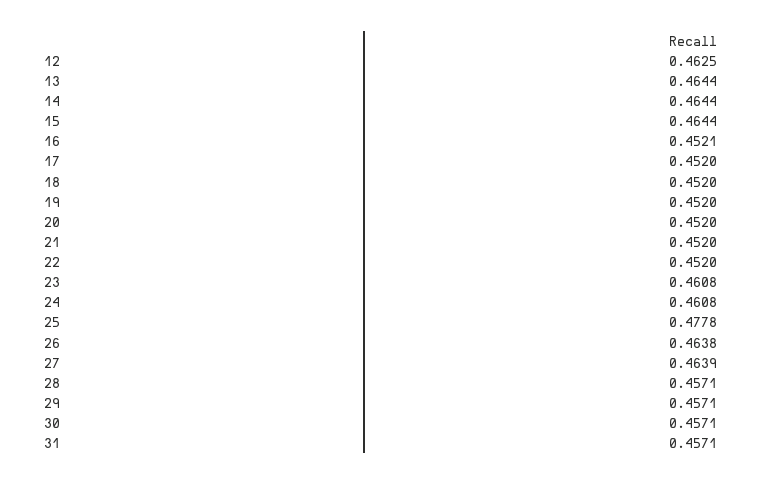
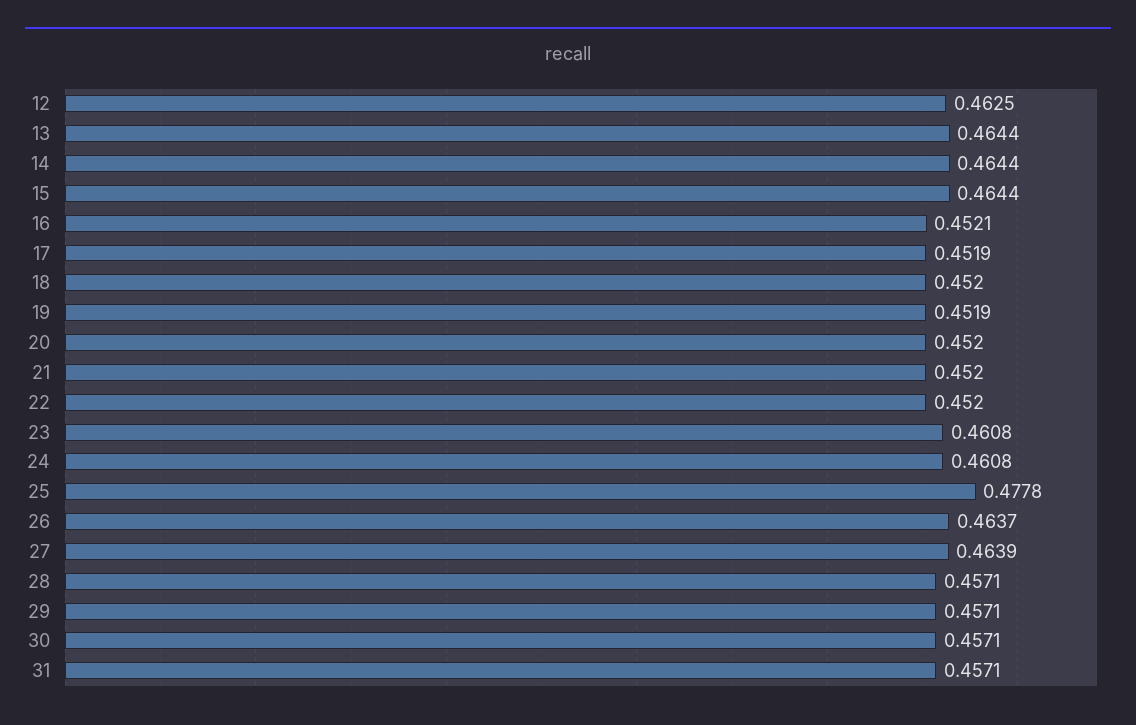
  {
    "12": 0.4625,
    "13": 0.4644,
    "14": 0.4644,
    "15": 0.4644,
    "16": 0.4521,
-   "17": 0.452,
+   "17": 0.4519,
    "18": 0.452,
-   "19": 0.452,
+   "19": 0.4519,
    "20": 0.452,
    "21": 0.452,
    "22": 0.452,
    "23": 0.4608,
    "24": 0.4608,
    "25": 0.4778,
-   "26": 0.4638,
+   "26": 0.4637,
    "27": 0.4639,
    "28": 0.4571,
    "29": 0.4571,
    "30": 0.4571,
    "31": 0.4571
  }

